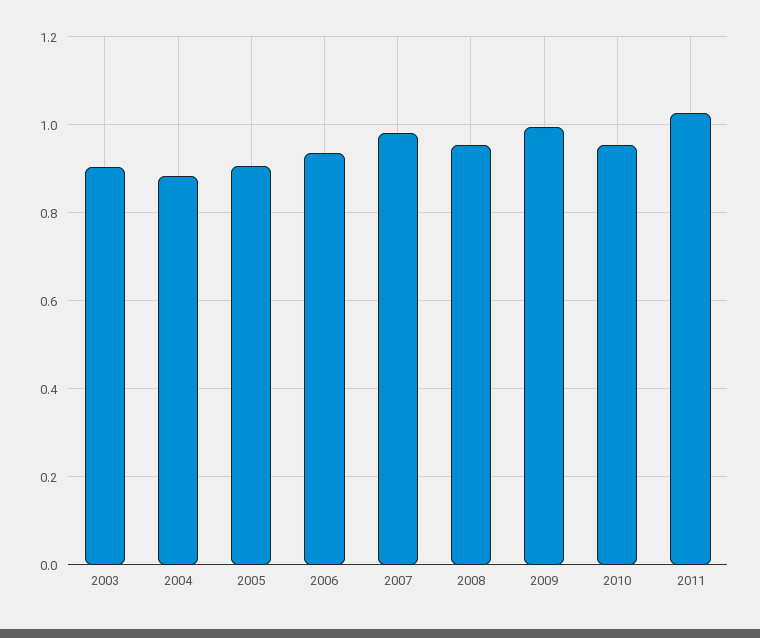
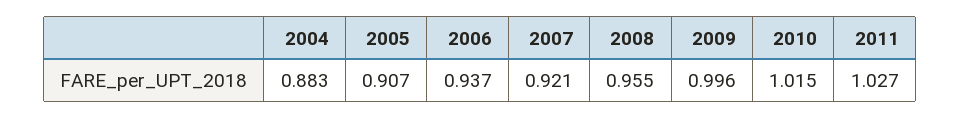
  {
-   "2003": 0.9,
    "2004": 0.883,
    "2005": 0.907,
    "2006": 0.937,
-   "2007": 0.98,
+   "2007": 0.921,
    "2008": 0.955,
    "2009": 0.996,
-   "2010": 0.96,
+   "2010": 1.015,
    "2011": 1.027
  }

